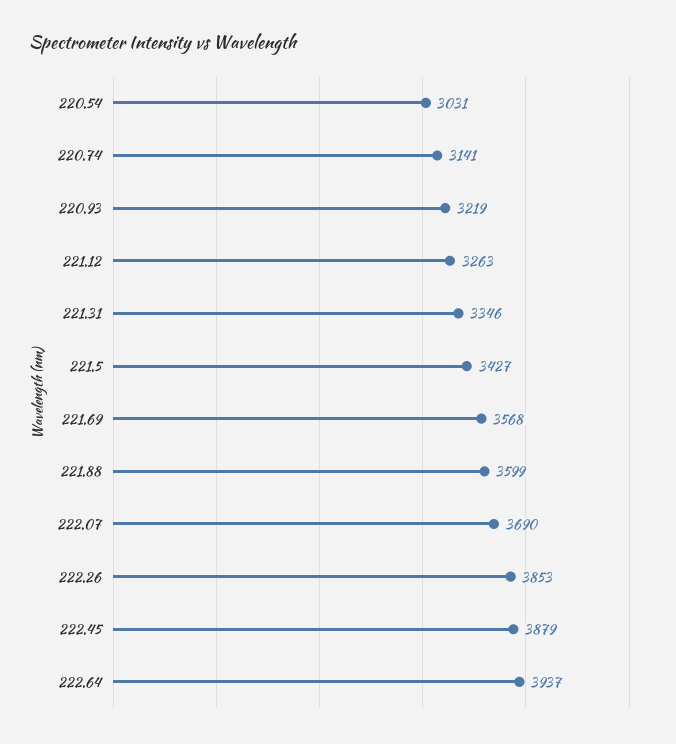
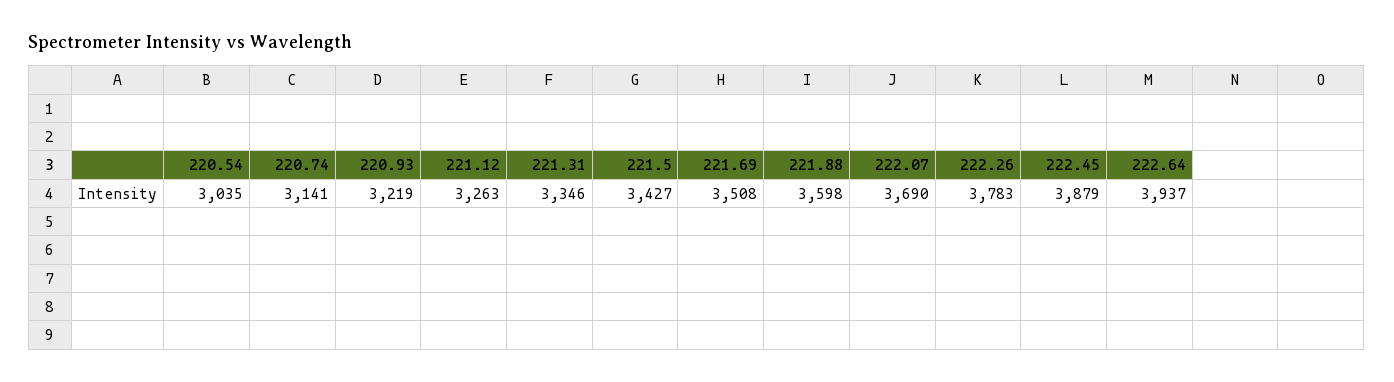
  {
-   "220.54": 3031,
+   "220.54": 3035,
    "220.74": 3141,
    "220.93": 3219,
    "221.12": 3263,
    "221.31": 3346,
    "221.5": 3427,
-   "221.69": 3568,
+   "221.69": 3508,
-   "221.88": 3599,
+   "221.88": 3598,
    "222.07": 3690,
-   "222.26": 3853,
+   "222.26": 3783,
    "222.45": 3879,
    "222.64": 3937
  }

